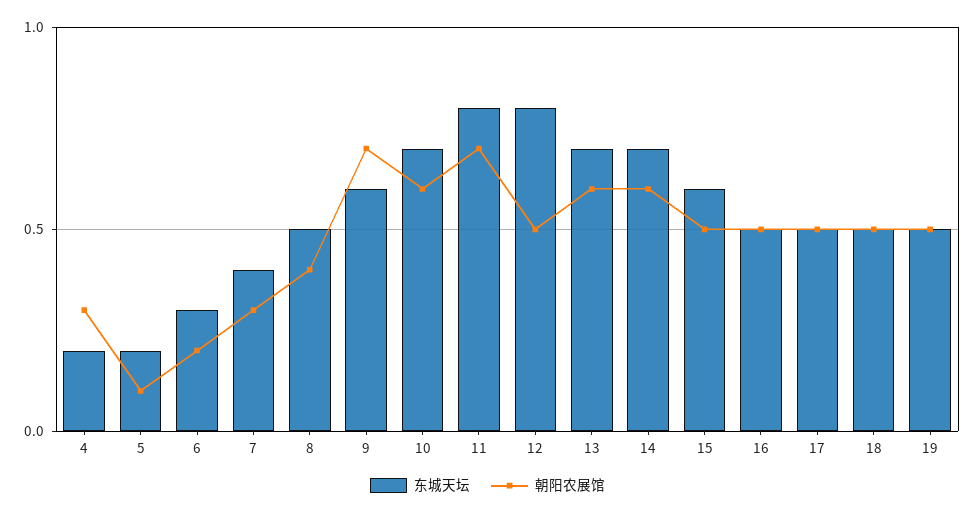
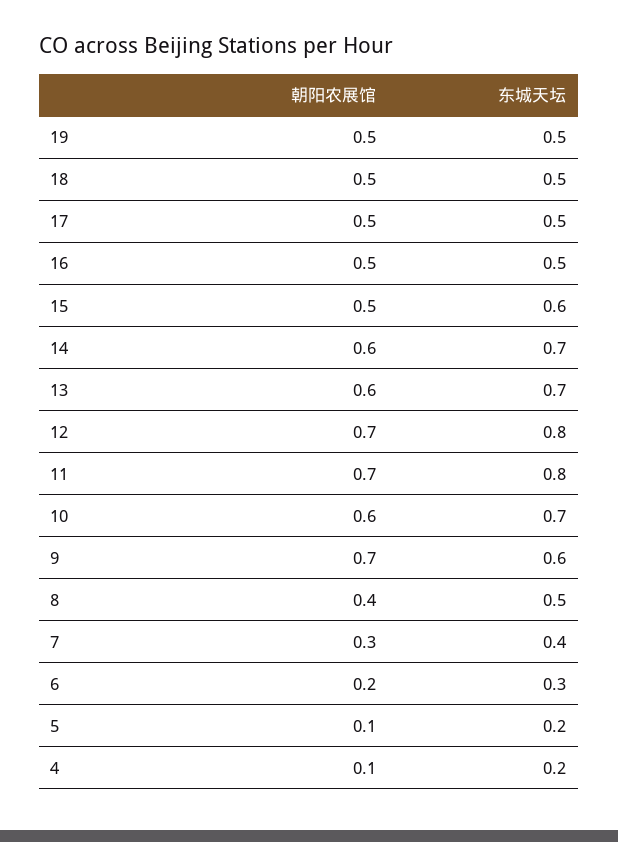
  {
    "东城天坛": {
      "4": 0.2,
      "5": 0.2,
      "6": 0.3,
      "7": 0.4,
      "8": 0.5,
      "9": 0.6,
      "10": 0.7,
      "11": 0.8,
      "12": 0.8,
      "13": 0.7,
      "14": 0.7,
      "15": 0.6,
      "16": 0.5,
      "17": 0.5,
      "18": 0.5,
      "19": 0.5
    },
    "朝阳农展馆": {
-     "4": 0.3,
+     "4": 0.1,
      "5": 0.1,
      "6": 0.2,
      "7": 0.3,
      "8": 0.4,
      "9": 0.7,
      "10": 0.6,
      "11": 0.7,
-     "12": 0.5,
+     "12": 0.7,
      "13": 0.6,
      "14": 0.6,
      "15": 0.5,
      "16": 0.5,
      "17": 0.5,
      "18": 0.5,
      "19": 0.5
    }
  }

